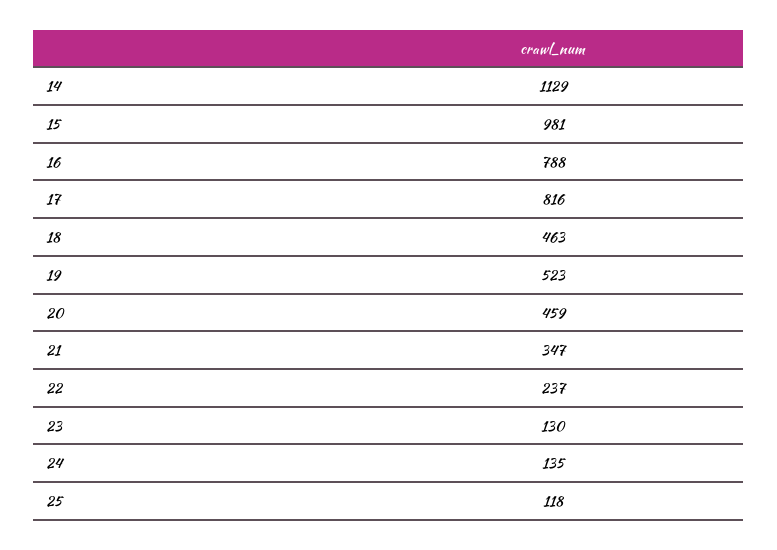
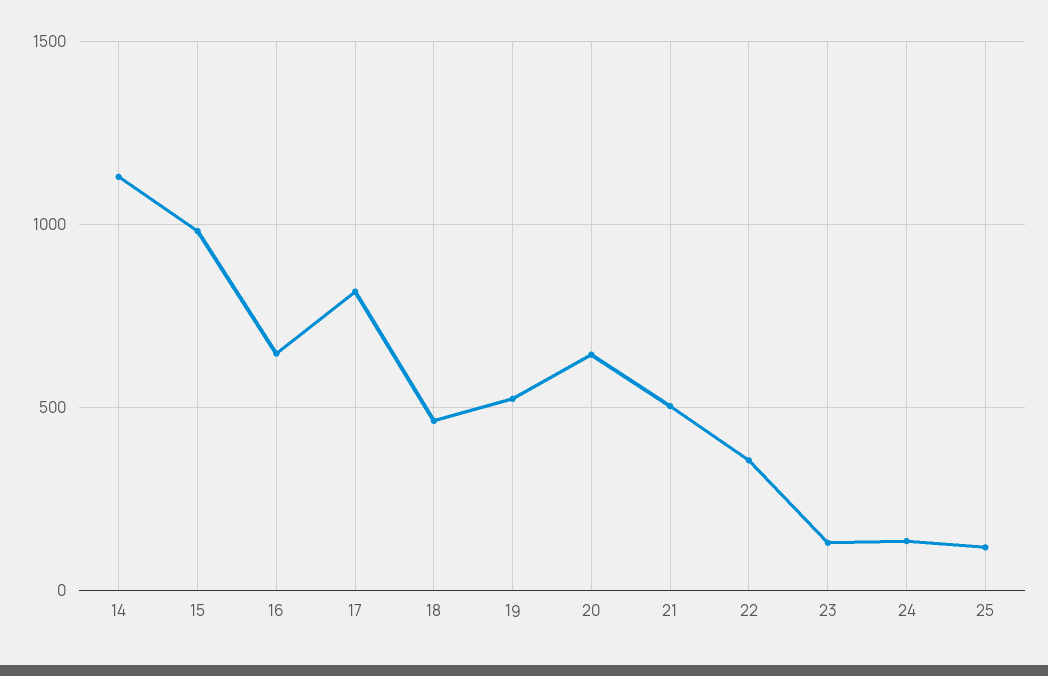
  {
    "14": 1129,
    "15": 981,
-   "16": 788,
+   "16": 650,
    "17": 816,
    "18": 463,
    "19": 523,
-   "20": 459,
+   "20": 650,
-   "21": 347,
+   "21": 500,
-   "22": 237,
+   "22": 350,
    "23": 130,
    "24": 135,
    "25": 118
  }

